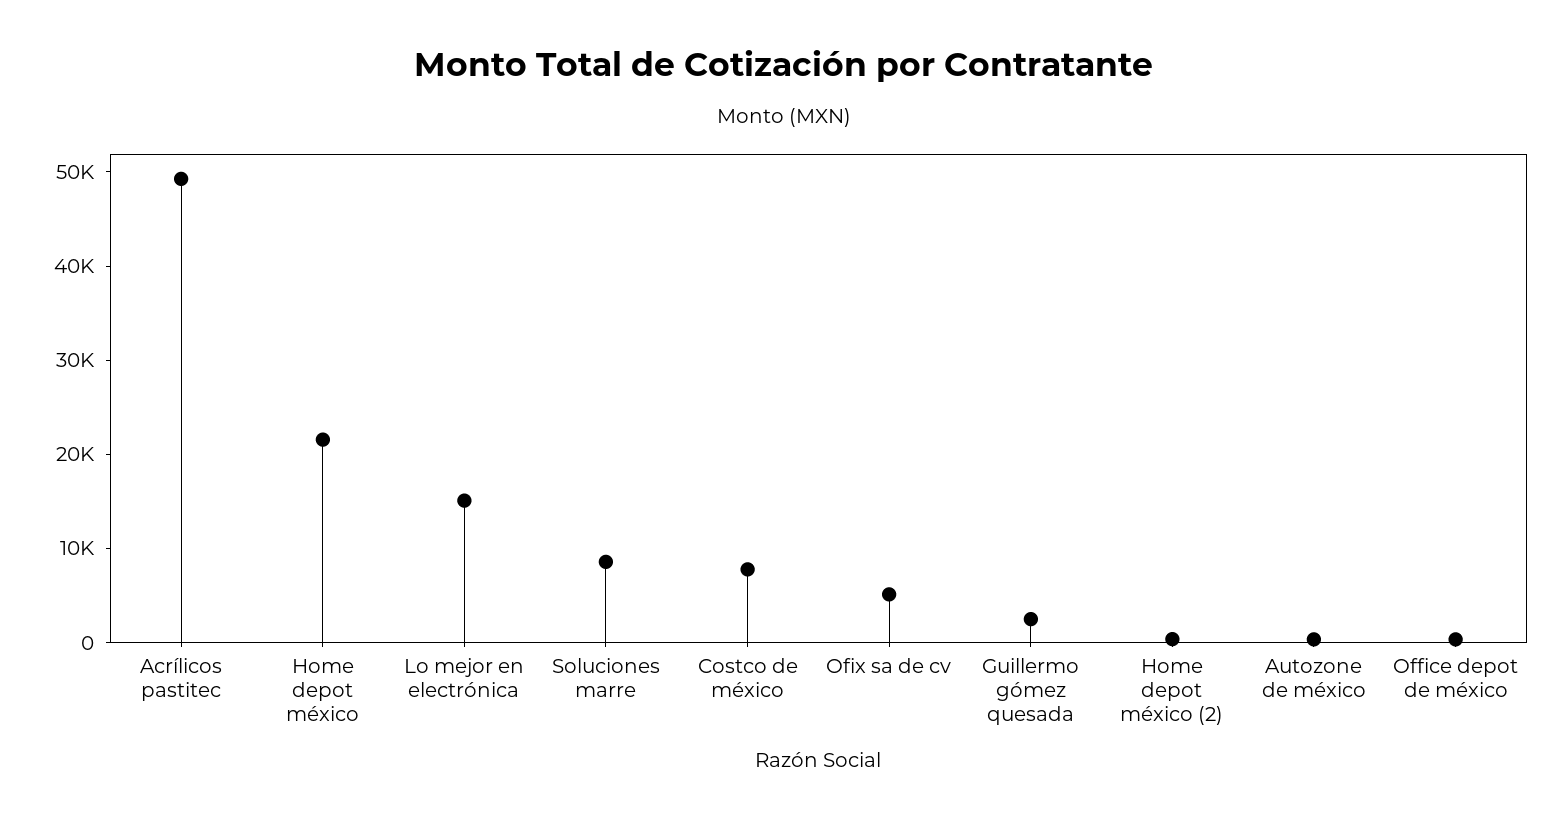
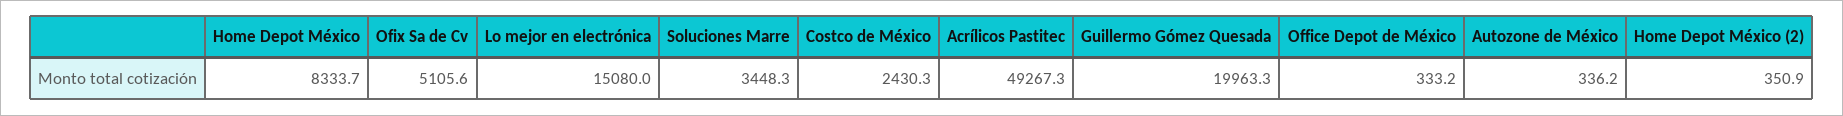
  {
    "Acrílicos pastitec": 49267.3,
-   "Home depot méxico": 22000,
+   "Home depot méxico": 8333.7,
    "Lo mejor en electrónica": 15080,
-   "Soluciones marre": 8000,
+   "Soluciones marre": 3448.3,
-   "Costco de méxico": 8000,
+   "Costco de méxico": 2430.3,
    "Ofix sa de cv": 5105.6,
-   "Guillermo gómez quesada": 2000,
+   "Guillermo gómez quesada": 19963.3,
    "Home depot méxico (2)": 350.9,
    "Autozone de méxico": 336.2,
    "Office depot de méxico": 333.2
  }

